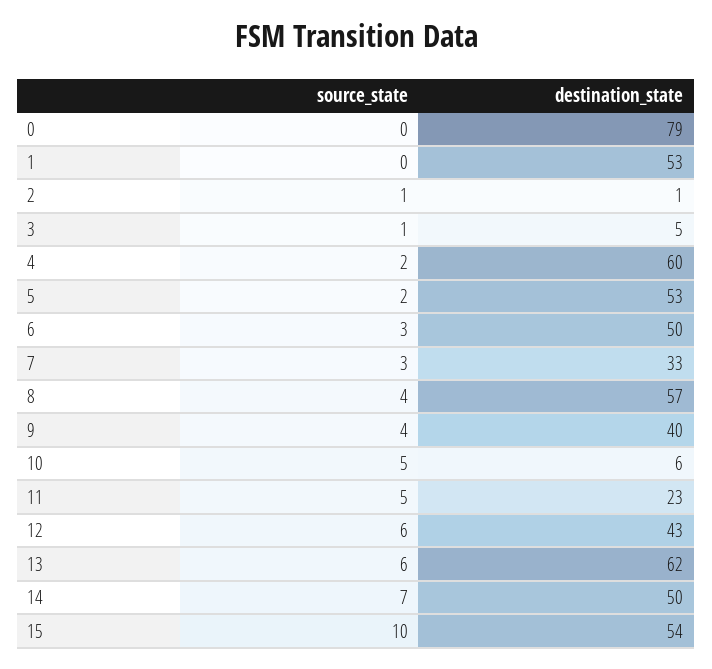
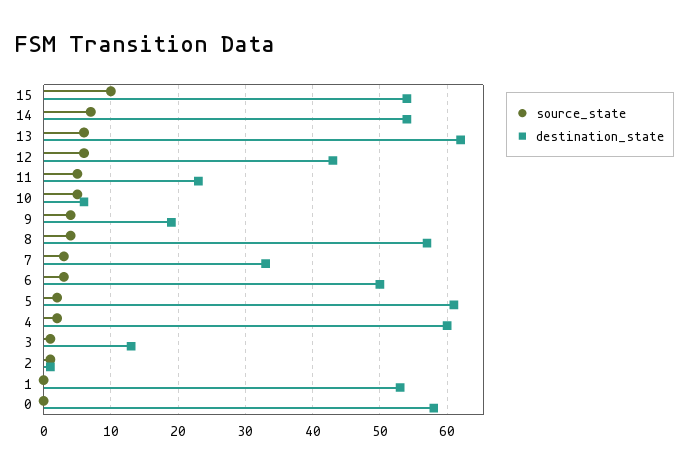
  {
    "source_state": {
      "0": 0,
      "1": 0,
      "2": 1,
      "3": 1,
      "4": 2,
      "5": 2,
      "6": 3,
      "7": 3,
      "8": 4,
      "9": 4,
      "10": 5,
      "11": 5,
      "12": 6,
      "13": 6,
      "14": 7,
      "15": 10
    },
    "destination_state": {
-     "0": 79,
+     "0": 58,
      "1": 53,
      "2": 1,
-     "3": 5,
+     "3": 13,
      "4": 60,
-     "5": 53,
+     "5": 61,
      "6": 50,
      "7": 33,
      "8": 57,
-     "9": 40,
+     "9": 19,
      "10": 6,
      "11": 23,
      "12": 43,
      "13": 62,
-     "14": 50,
+     "14": 54,
      "15": 54
    }
  }

